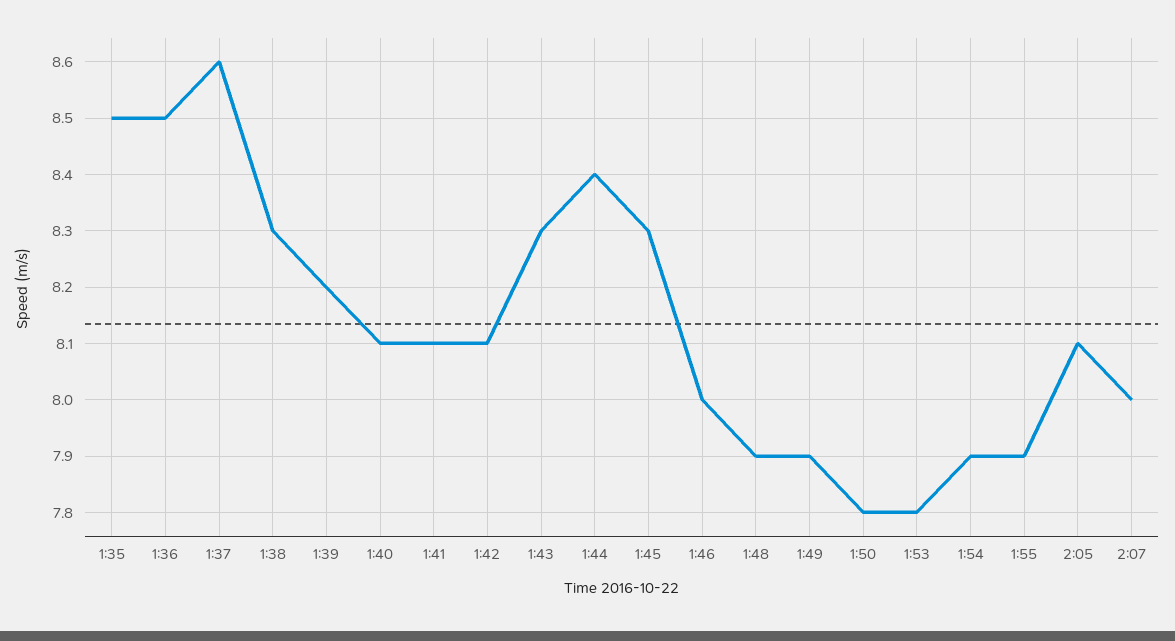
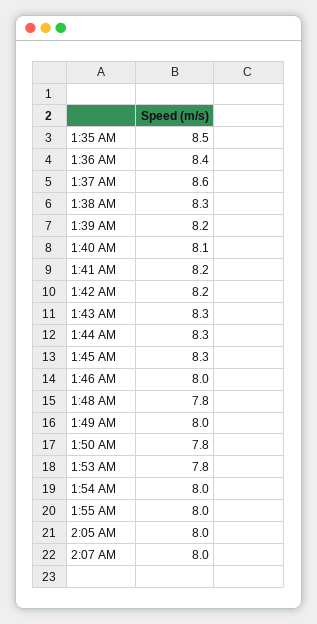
  {
    "1:35": 8.5,
-   "1:36": 8.5,
+   "1:36": 8.4,
    "1:37": 8.6,
    "1:38": 8.3,
    "1:39": 8.2,
    "1:40": 8.1,
-   "1:41": 8.1,
+   "1:41": 8.2,
-   "1:42": 8.1,
+   "1:42": 8.2,
    "1:43": 8.3,
-   "1:44": 8.4,
+   "1:44": 8.3,
    "1:45": 8.3,
    "1:46": 8,
-   "1:48": 7.9,
+   "1:48": 7.8,
-   "1:49": 7.9,
+   "1:49": 8,
    "1:50": 7.8,
    "1:53": 7.8,
-   "1:54": 7.9,
+   "1:54": 8,
-   "1:55": 7.9,
+   "1:55": 8,
-   "2:05": 8.1,
+   "2:05": 8,
    "2:07": 8
  }

